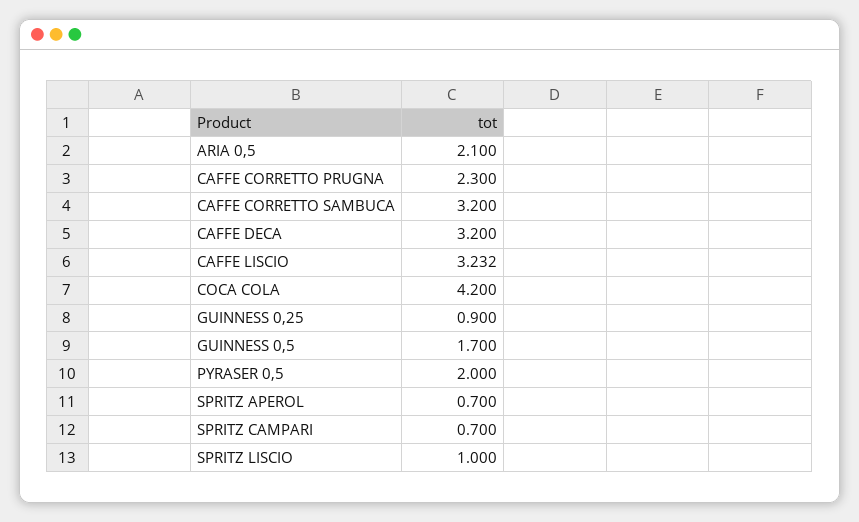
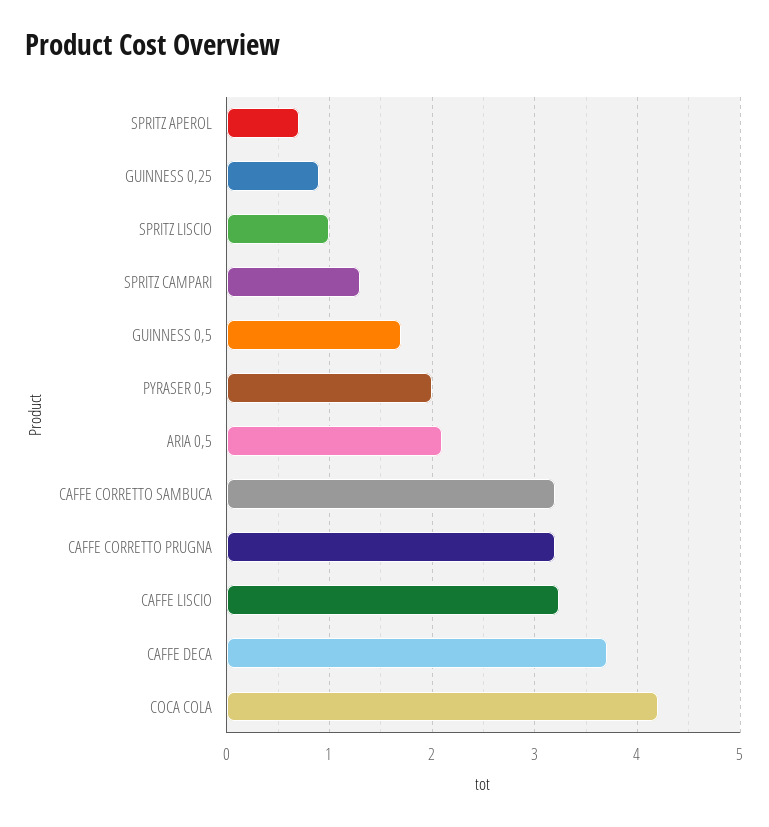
  {
    "ARIA 0,5": 2.1,
-   "CAFFE CORRETTO PRUGNA": 2.3,
+   "CAFFE CORRETTO PRUGNA": 3.2,
    "CAFFE CORRETTO SAMBUCA": 3.2,
-   "CAFFE DECA": 3.2,
+   "CAFFE DECA": 3.7,
    "CAFFE LISCIO": 3.232,
    "COCA COLA": 4.2,
    "GUINNESS 0,25": 0.9,
    "GUINNESS 0,5": 1.7,
    "PYRASER 0,5": 2,
    "SPRITZ APEROL": 0.7,
-   "SPRITZ CAMPARI": 0.7,
+   "SPRITZ CAMPARI": 1.3,
    "SPRITZ LISCIO": 1
  }

